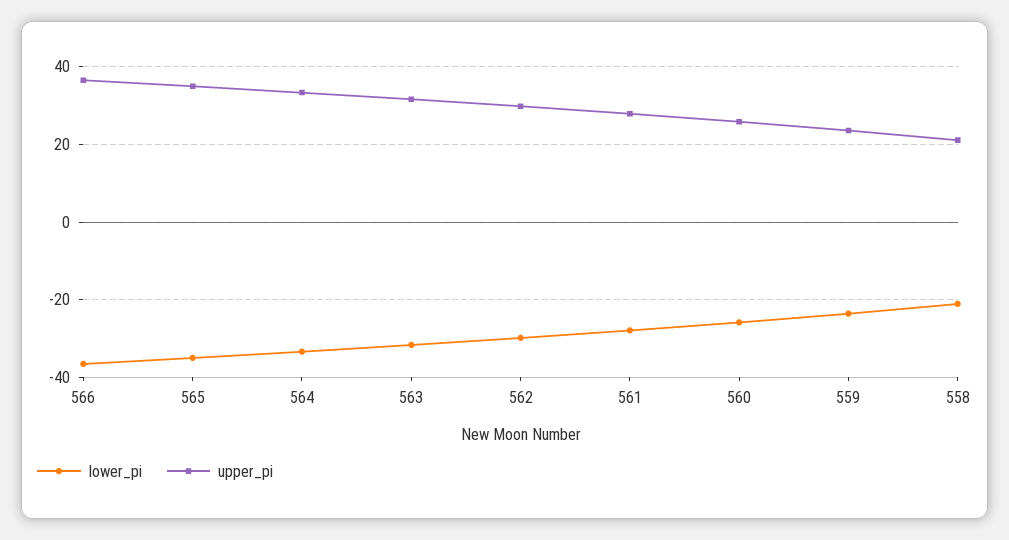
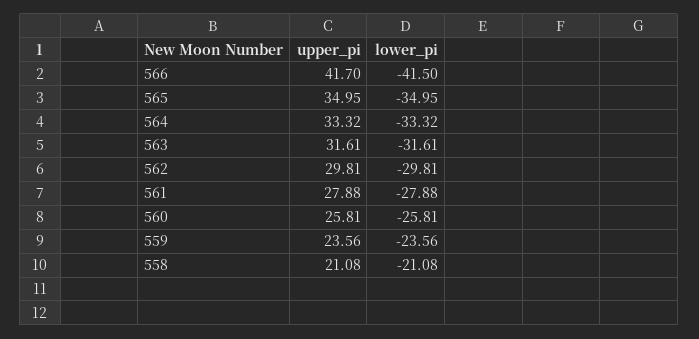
  {
    "lower_pi": {
-     "566": -36,
+     "566": -41.5,
      "565": -34.95,
      "564": -33.32,
      "563": -31.61,
      "562": -29.81,
      "561": -27.88,
      "560": -25.81,
      "559": -23.56,
      "558": -21.08
    },
    "upper_pi": {
-     "566": 36,
+     "566": 41.7,
      "565": 34.95,
      "564": 33.32,
      "563": 31.61,
      "562": 29.81,
      "561": 27.88,
      "560": 25.81,
      "559": 23.56,
      "558": 21.08
    }
  }

